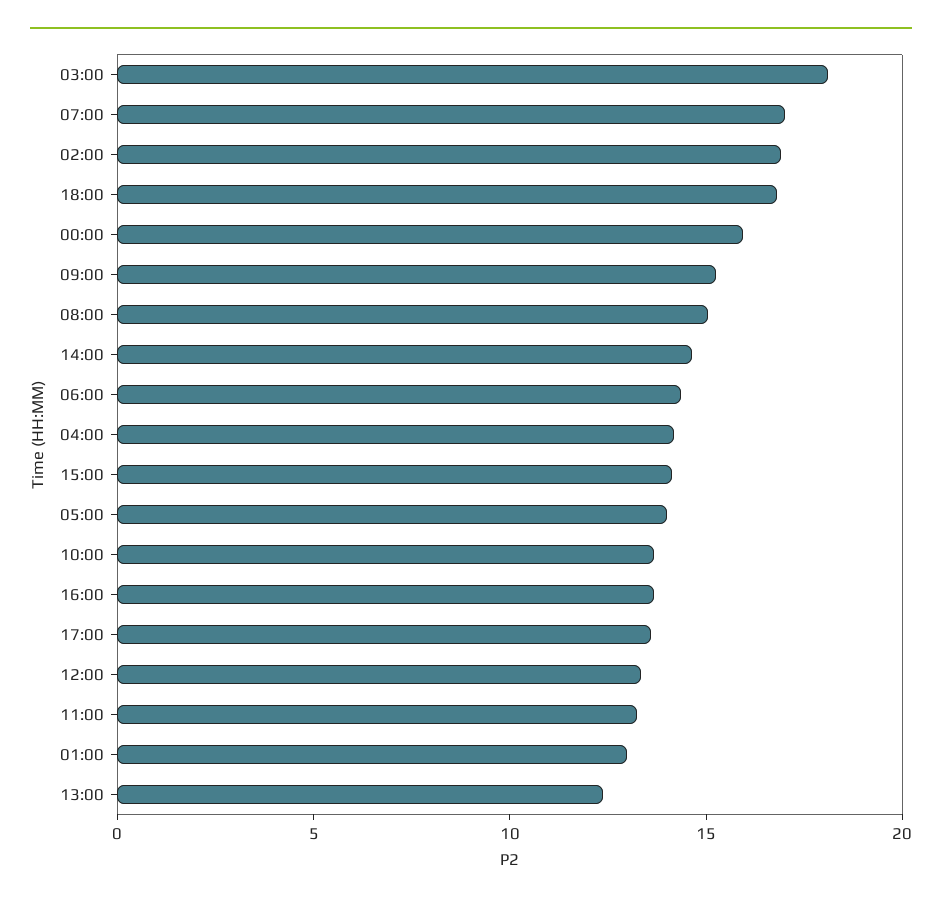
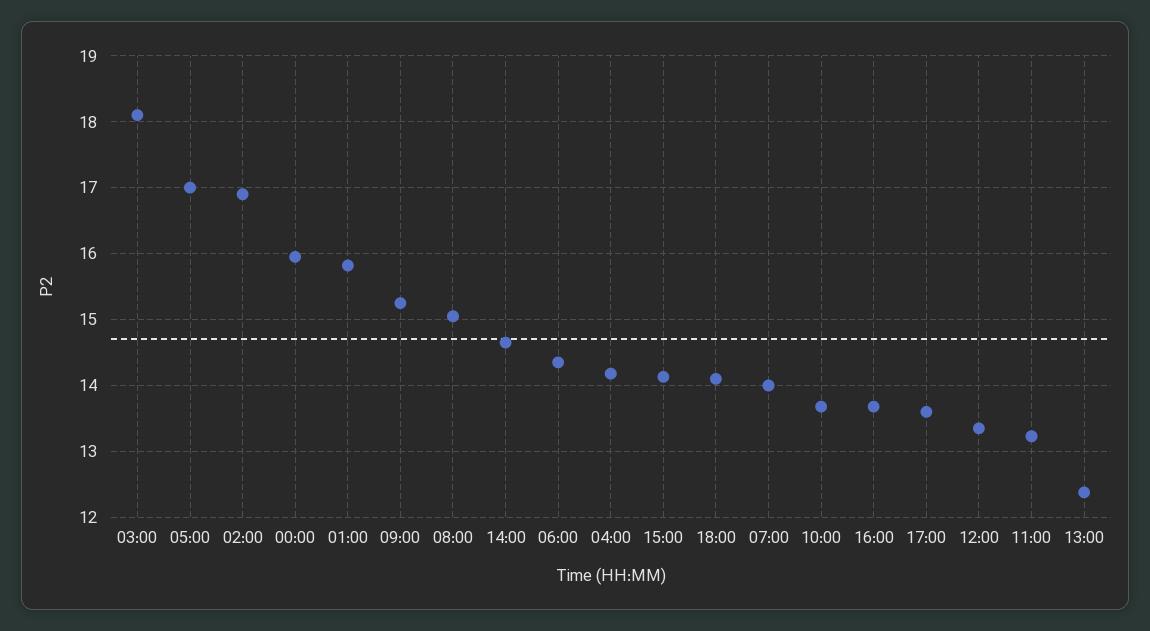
  {
    "03:00": 18.1,
-   "07:00": 17,
+   "07:00": 14,
    "02:00": 16.9,
-   "18:00": 17,
+   "18:00": 14.1,
    "00:00": 16,
    "09:00": 15.3,
    "08:00": 15.1,
    "14:00": 14.7,
    "06:00": 14.4,
    "04:00": 14.2,
    "15:00": 14.1,
-   "05:00": 14,
+   "05:00": 17,
    "10:00": 13.7,
    "16:00": 13.7,
    "17:00": 13.6,
    "12:00": 13.4,
    "11:00": 13.2,
-   "01:00": 13,
+   "01:00": 15.8,
    "13:00": 12.4
  }

